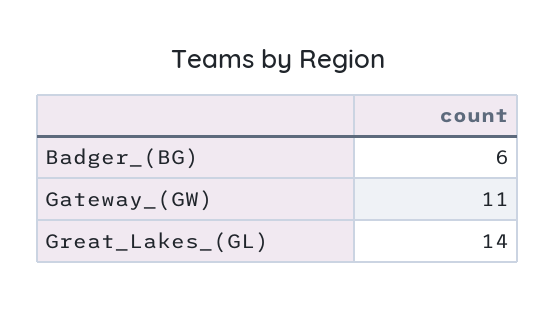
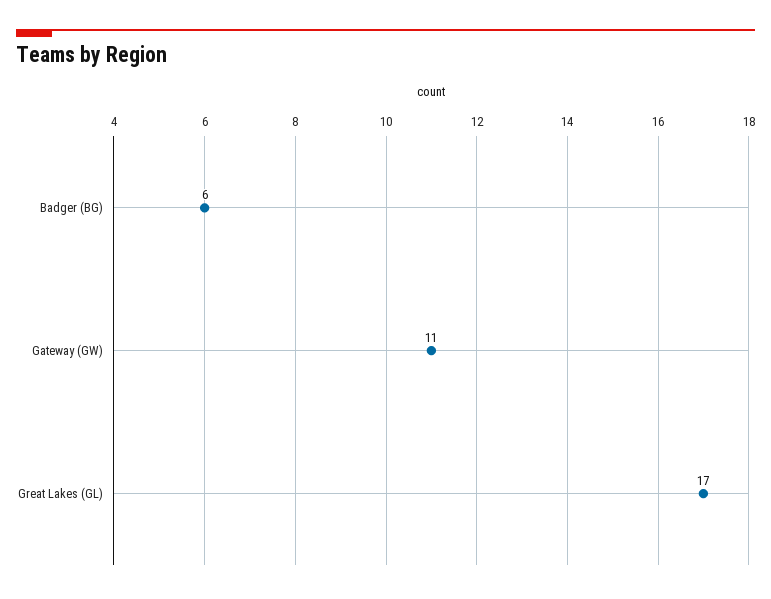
  {
    "Badger_(BG)": 6,
    "Gateway_(GW)": 11,
-   "Great_Lakes_(GL)": 14
+   "Great_Lakes_(GL)": 17
  }

